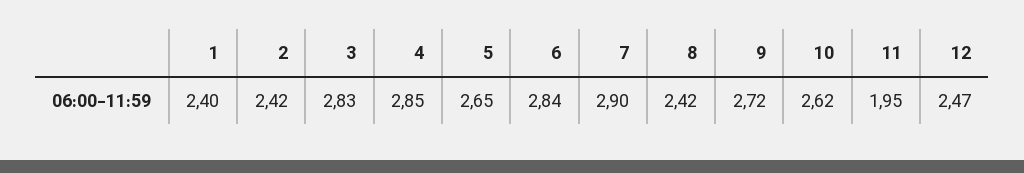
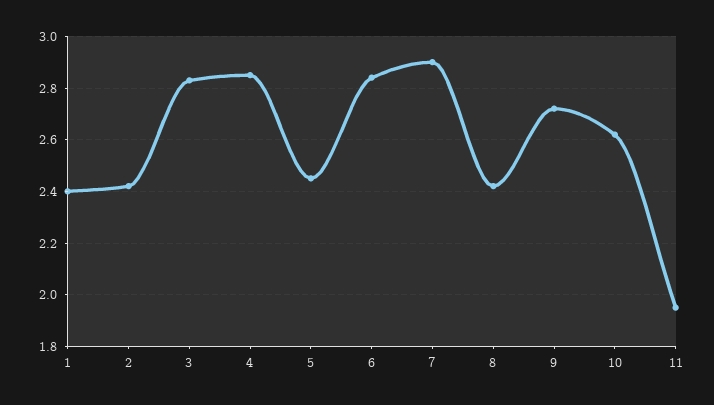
  {
    "1": 2.4,
    "2": 2.42,
    "3": 2.83,
    "4": 2.85,
-   "5": 2.65,
+   "5": 2.45,
    "6": 2.84,
    "7": 2.9,
    "8": 2.42,
    "9": 2.72,
    "10": 2.62,
-   "11": 1.95,
+   "11": 1.95
-   "12": 2.47
  }

